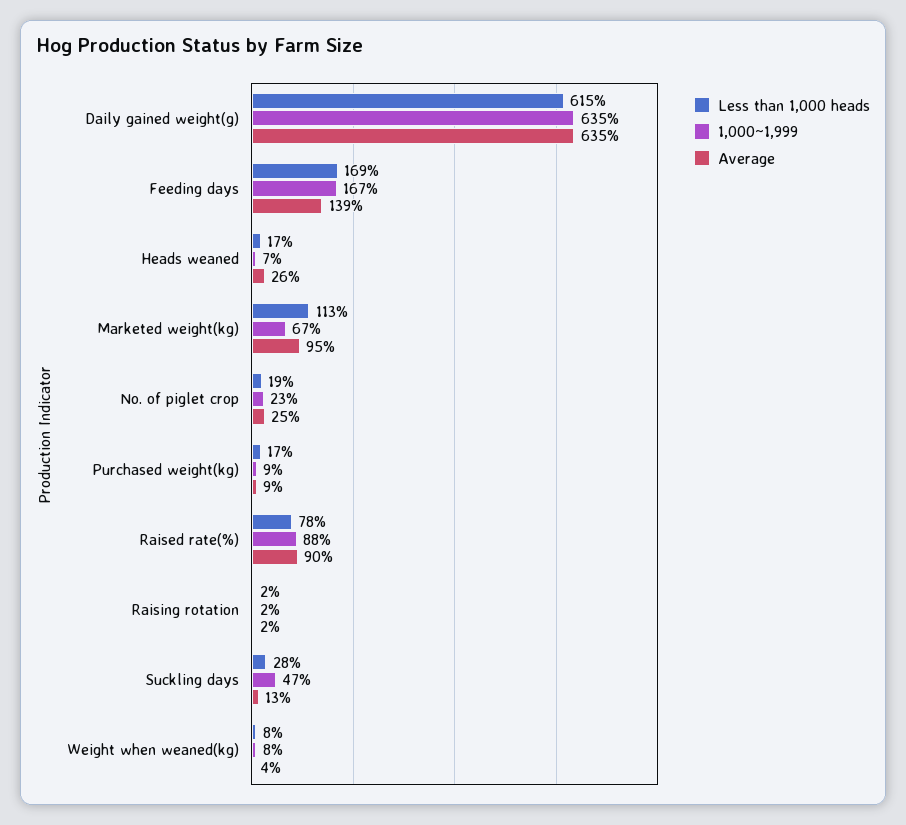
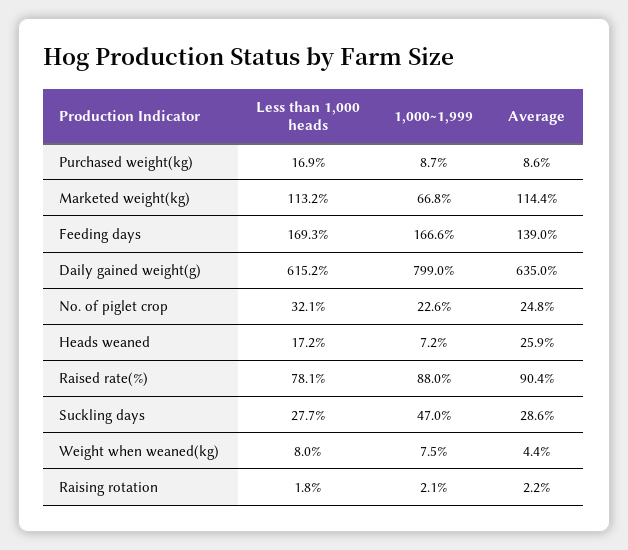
  {
    "Less than 1,000 heads": {
      "Daily gained weight(g)": 615.2,
      "Feeding days": 169.3,
      "Heads weaned": 17.2,
      "Marketed weight(kg)": 113.2,
-     "No. of piglet crop": 19,
+     "No. of piglet crop": 32.1,
      "Purchased weight(kg)": 16.9,
      "Raised rate(%)": 78.1,
      "Raising rotation": 1.8,
      "Suckling days": 27.7,
      "Weight when weaned(kg)": 8
    },
    "1,000~1,999": {
-     "Daily gained weight(g)": 635,
+     "Daily gained weight(g)": 799,
      "Feeding days": 166.6,
      "Heads weaned": 7.2,
      "Marketed weight(kg)": 66.8,
      "No. of piglet crop": 22.6,
      "Purchased weight(kg)": 8.7,
      "Raised rate(%)": 88,
      "Raising rotation": 2.1,
      "Suckling days": 47,
      "Weight when weaned(kg)": 7.5
    },
    "Average": {
      "Daily gained weight(g)": 635,
      "Feeding days": 139,
      "Heads weaned": 25.9,
-     "Marketed weight(kg)": 95,
+     "Marketed weight(kg)": 114.4,
      "No. of piglet crop": 24.8,
      "Purchased weight(kg)": 8.6,
      "Raised rate(%)": 90.4,
      "Raising rotation": 2.2,
-     "Suckling days": 13,
+     "Suckling days": 28.6,
      "Weight when weaned(kg)": 4.4
    }
  }

